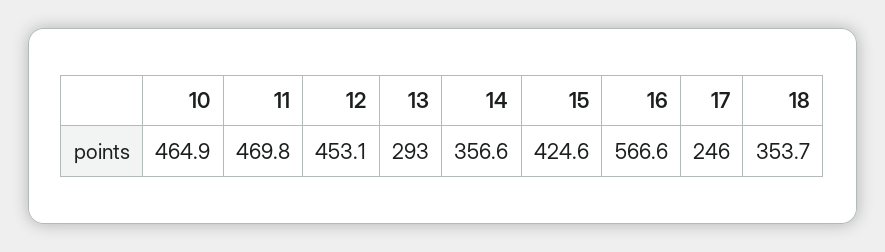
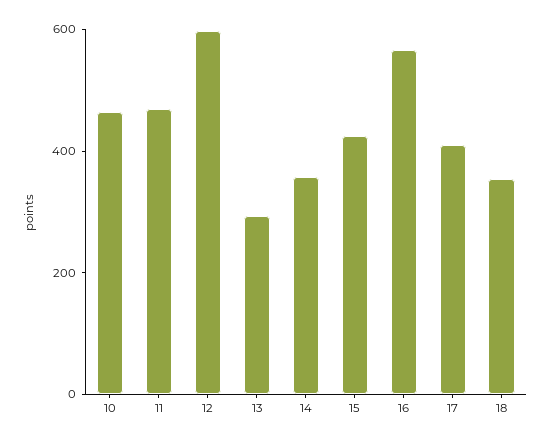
  {
    "10": 464.9,
    "11": 469.8,
-   "12": 453.1,
+   "12": 600,
    "13": 293,
    "14": 356.6,
    "15": 424.6,
    "16": 566.6,
-   "17": 246,
+   "17": 400,
    "18": 353.7
  }

